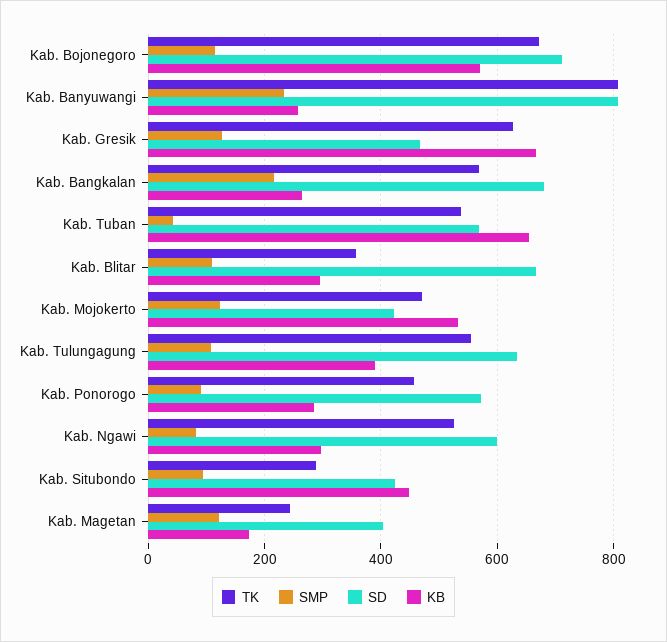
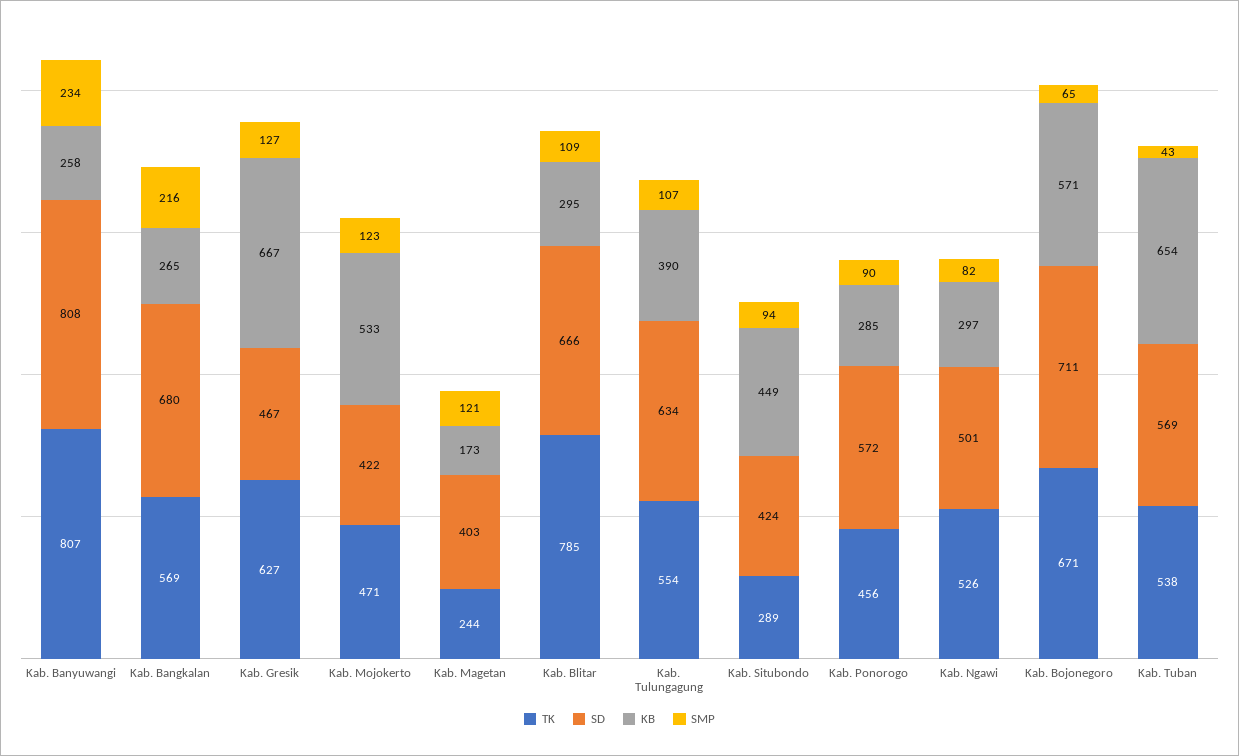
  {
    "TK": {
      "Kab. Bojonegoro": 671,
      "Kab. Banyuwangi": 807,
      "Kab. Gresik": 627,
      "Kab. Bangkalan": 569,
      "Kab. Tuban": 538,
-     "Kab. Blitar": 360,
+     "Kab. Blitar": 785,
      "Kab. Mojokerto": 471,
      "Kab. Tulungagung": 554,
      "Kab. Ponorogo": 456,
      "Kab. Ngawi": 526,
      "Kab. Situbondo": 289,
      "Kab. Magetan": 244
    },
    "SMP": {
-     "Kab. Bojonegoro": 120,
+     "Kab. Bojonegoro": 65,
      "Kab. Banyuwangi": 234,
      "Kab. Gresik": 127,
      "Kab. Bangkalan": 216,
      "Kab. Tuban": 43,
      "Kab. Blitar": 109,
      "Kab. Mojokerto": 123,
      "Kab. Tulungagung": 107,
      "Kab. Ponorogo": 90,
      "Kab. Ngawi": 82,
      "Kab. Situbondo": 94,
      "Kab. Magetan": 121
    },
    "SD": {
      "Kab. Bojonegoro": 711,
      "Kab. Banyuwangi": 808,
      "Kab. Gresik": 467,
      "Kab. Bangkalan": 680,
      "Kab. Tuban": 569,
      "Kab. Blitar": 666,
      "Kab. Mojokerto": 422,
      "Kab. Tulungagung": 634,
      "Kab. Ponorogo": 572,
-     "Kab. Ngawi": 600,
+     "Kab. Ngawi": 501,
      "Kab. Situbondo": 424,
      "Kab. Magetan": 403
    },
    "KB": {
      "Kab. Bojonegoro": 571,
      "Kab. Banyuwangi": 258,
      "Kab. Gresik": 667,
      "Kab. Bangkalan": 265,
      "Kab. Tuban": 654,
      "Kab. Blitar": 295,
      "Kab. Mojokerto": 533,
      "Kab. Tulungagung": 390,
      "Kab. Ponorogo": 285,
      "Kab. Ngawi": 297,
      "Kab. Situbondo": 449,
      "Kab. Magetan": 173
    }
  }

